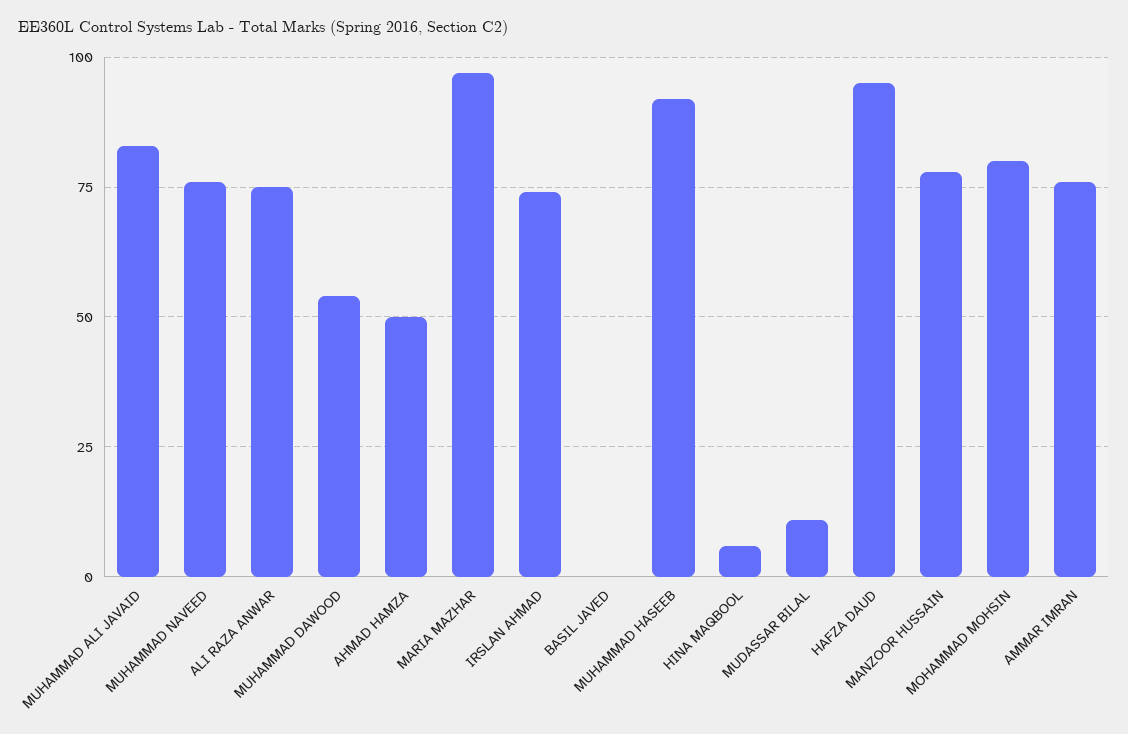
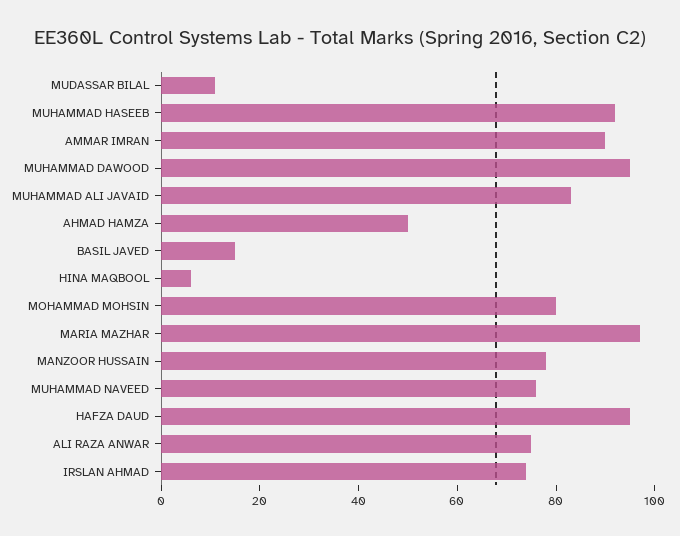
  {
    "MUHAMMAD ALI JAVAID": 85,
    "MUHAMMAD NAVEED": 75,
    "ALI RAZA ANWAR": 75,
-   "MUHAMMAD DAWOOD": 55,
+   "MUHAMMAD DAWOOD": 95,
    "AHMAD HAMZA": 50,
    "MARIA MAZHAR": 95,
    "IRSLAN AHMAD": 75,
-   "BASIL JAVED": 0,
+   "BASIL JAVED": 15,
    "MUHAMMAD HASEEB": 90,
    "HINA MAQBOOL": 5,
    "MUDASSAR BILAL": 10,
    "HAFZA DAUD": 95,
    "MANZOOR HUSSAIN": 80,
    "MOHAMMAD MOHSIN": 80,
-   "AMMAR IMRAN": 75
+   "AMMAR IMRAN": 90
  }

